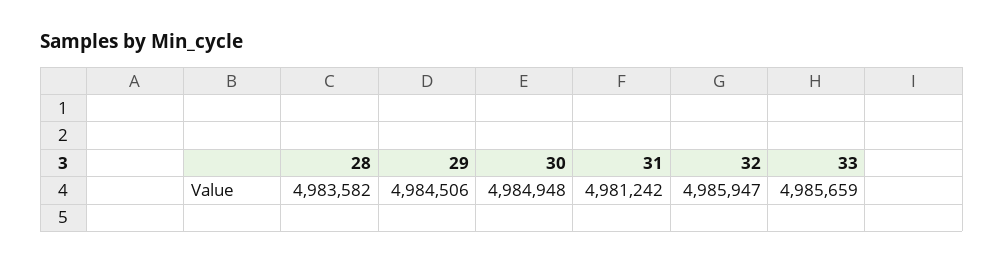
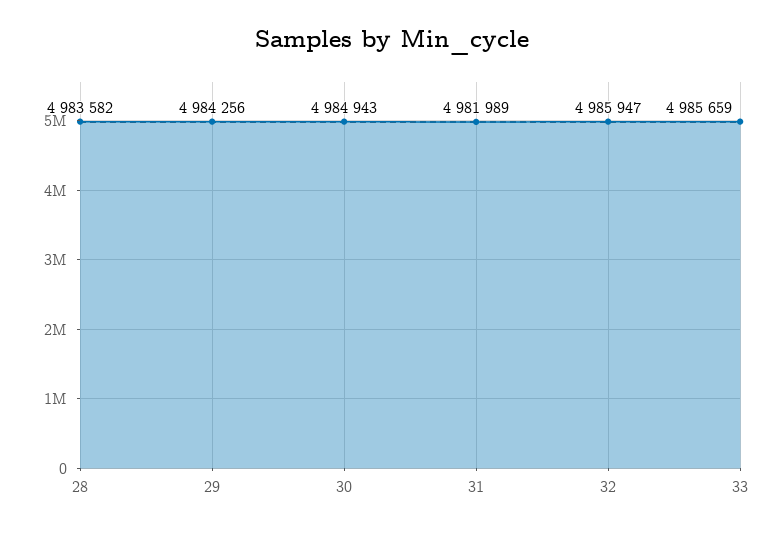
  {
    "28": 4983582,
-   "29": 4984506,
+   "29": 4984256,
-   "30": 4984948,
+   "30": 4984943,
-   "31": 4981242,
+   "31": 4981989,
    "32": 4985947,
    "33": 4985659
  }

